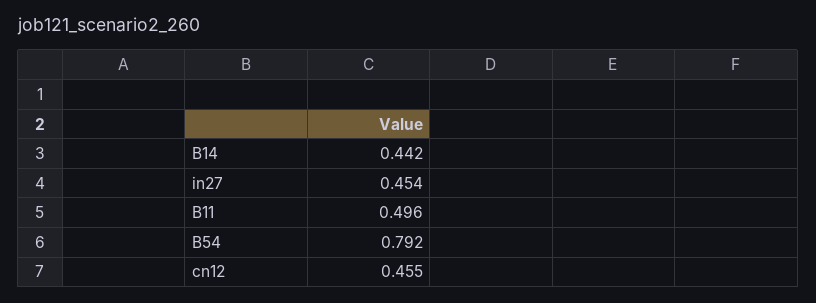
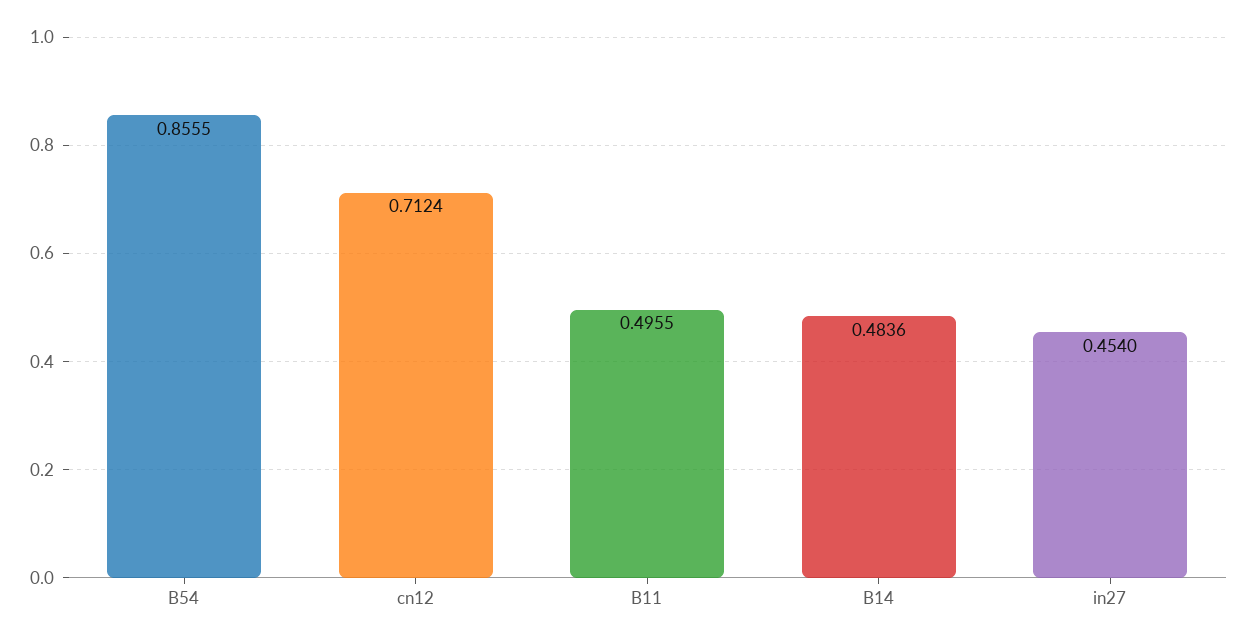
  {
-   "B14": 0.442,
+   "B14": 0.4836,
    "in27": 0.454,
    "B11": 0.4955,
-   "B54": 0.792,
+   "B54": 0.8555,
-   "cn12": 0.455
+   "cn12": 0.7124
  }

